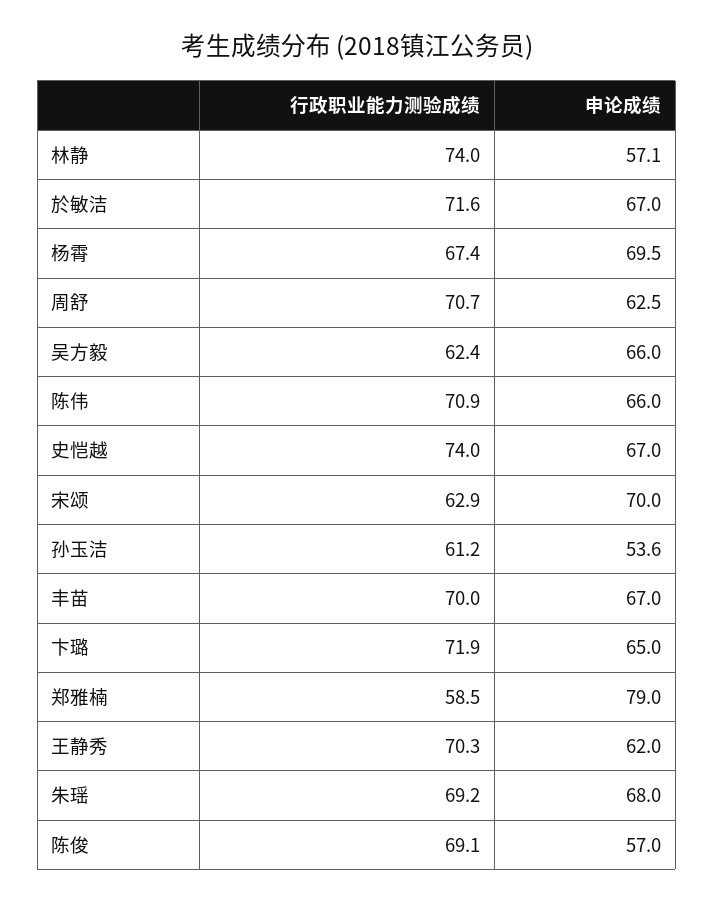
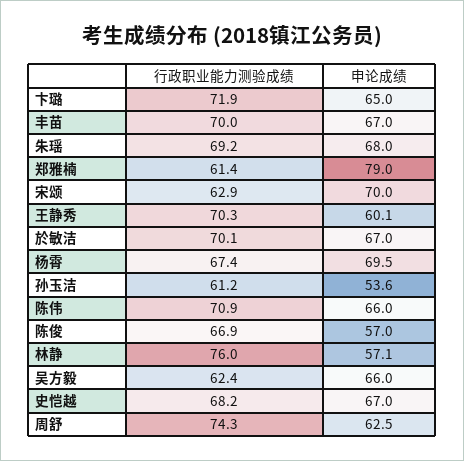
  {
    "行政职业能力测验成绩": {
-     "林静": 74,
+     "林静": 76,
-     "於敏洁": 71.6,
+     "於敏洁": 70.1,
      "杨霄": 67.4,
-     "周舒": 70.7,
+     "周舒": 74.3,
      "吴方毅": 62.4,
      "陈伟": 70.9,
-     "史恺越": 74,
+     "史恺越": 68.2,
      "宋颂": 62.9,
      "孙玉洁": 61.2,
      "丰苗": 70,
      "卞璐": 71.9,
-     "郑雅楠": 58.5,
+     "郑雅楠": 61.4,
      "王静秀": 70.3,
      "朱瑶": 69.2,
-     "陈俊": 69.1
+     "陈俊": 66.9
    },
    "申论成绩": {
      "林静": 57.1,
      "於敏洁": 67,
      "杨霄": 69.5,
      "周舒": 62.5,
      "吴方毅": 66,
      "陈伟": 66,
      "史恺越": 67,
      "宋颂": 70,
      "孙玉洁": 53.6,
      "丰苗": 67,
      "卞璐": 65,
      "郑雅楠": 79,
-     "王静秀": 62,
+     "王静秀": 60.1,
      "朱瑶": 68,
      "陈俊": 57
    }
  }

